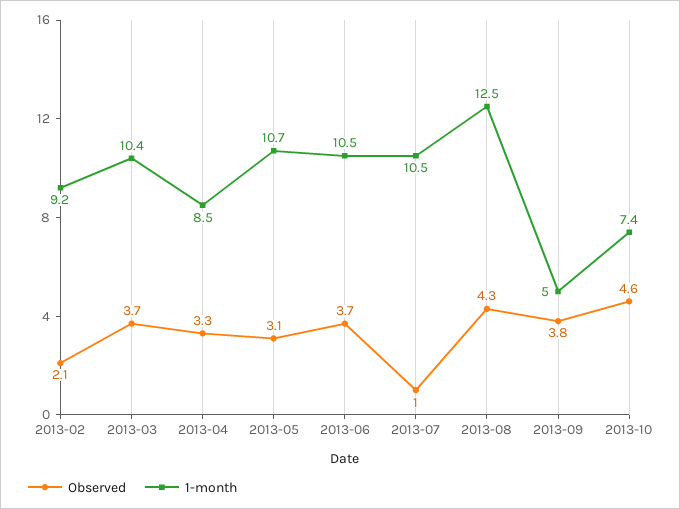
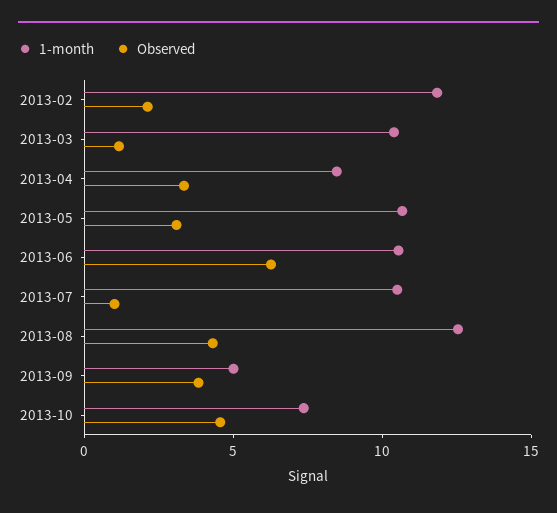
  {
    "Observed": {
      "2013-02": 2.1,
-     "2013-03": 3.7,
+     "2013-03": 1,
      "2013-04": 3.3,
      "2013-05": 3.1,
-     "2013-06": 3.7,
+     "2013-06": 6,
      "2013-07": 1,
      "2013-08": 4.3,
      "2013-09": 3.8,
      "2013-10": 4.6
    },
    "1-month": {
-     "2013-02": 9.2,
+     "2013-02": 12,
      "2013-03": 10.4,
      "2013-04": 8.5,
      "2013-05": 10.7,
      "2013-06": 10.5,
      "2013-07": 10.5,
      "2013-08": 12.5,
      "2013-09": 5,
      "2013-10": 7.4
    }
  }

